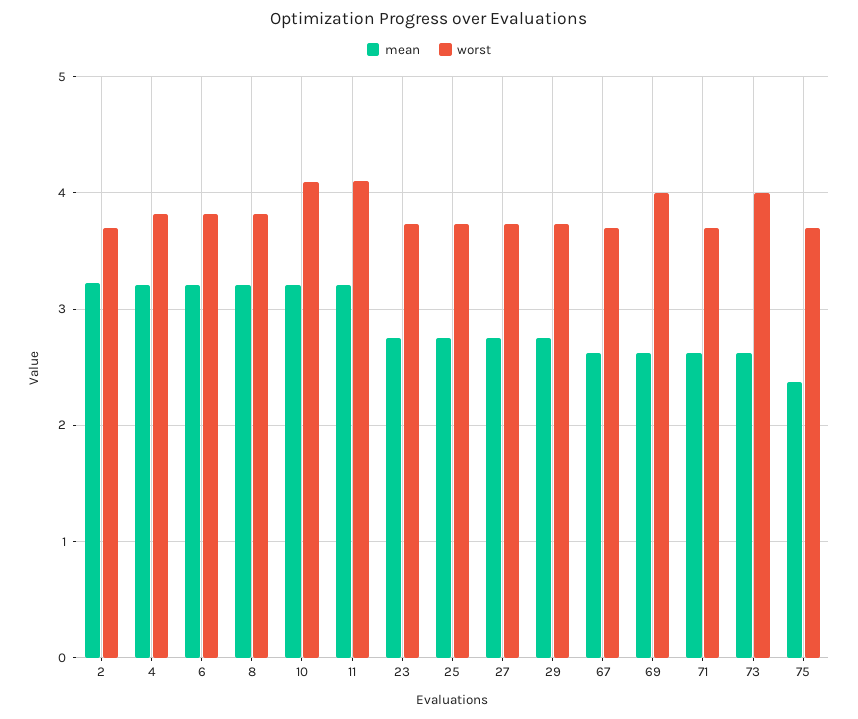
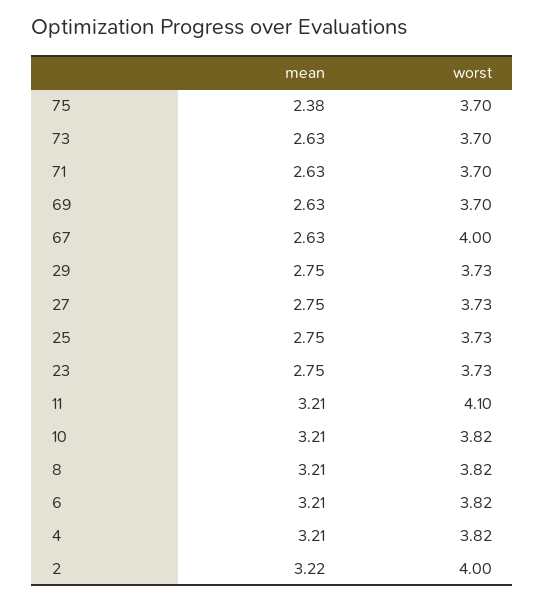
  {
    "mean": {
      "2": 3.22,
      "4": 3.21,
      "6": 3.21,
      "8": 3.21,
      "10": 3.21,
      "11": 3.21,
      "23": 2.75,
      "25": 2.75,
      "27": 2.75,
      "29": 2.75,
      "67": 2.63,
      "69": 2.63,
      "71": 2.63,
      "73": 2.63,
      "75": 2.38
    },
    "worst": {
-     "2": 3.7,
+     "2": 4,
      "4": 3.82,
      "6": 3.82,
      "8": 3.82,
-     "10": 4.1,
+     "10": 3.82,
      "11": 4.1,
      "23": 3.73,
      "25": 3.73,
      "27": 3.73,
      "29": 3.73,
-     "67": 3.7,
+     "67": 4,
-     "69": 4,
+     "69": 3.7,
      "71": 3.7,
-     "73": 4,
+     "73": 3.7,
      "75": 3.7
    }
  }

